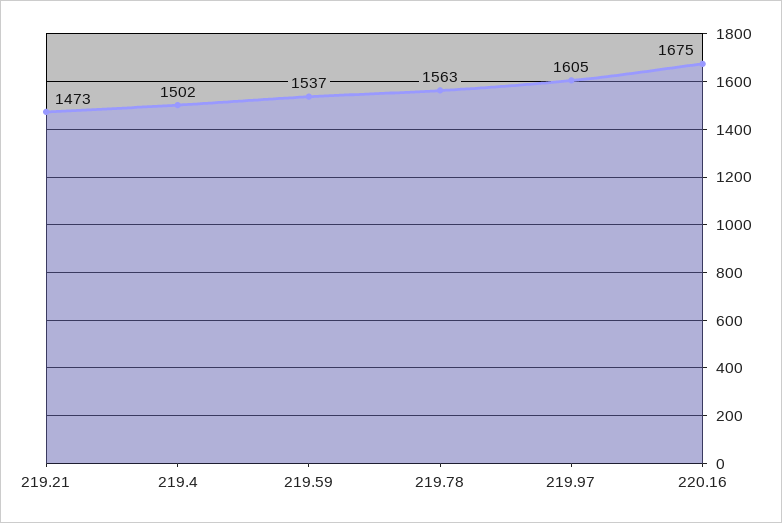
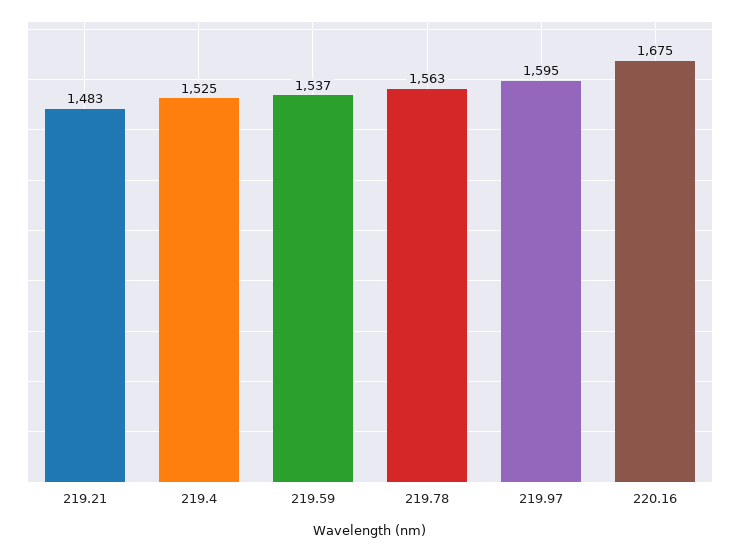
  {
-   "219.21": 1473,
+   "219.21": 1483,
-   "219.4": 1502,
+   "219.4": 1525,
    "219.59": 1537,
    "219.78": 1563,
-   "219.97": 1605,
+   "219.97": 1595,
    "220.16": 1675
  }

